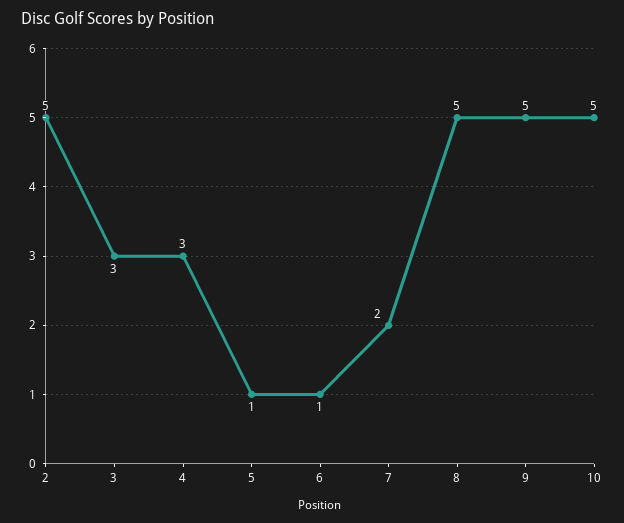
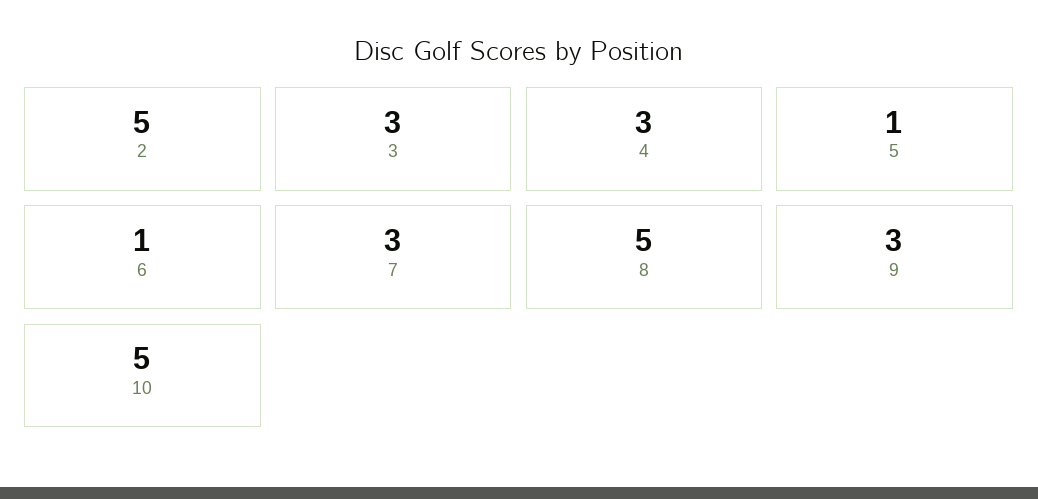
  {
    "2": 5,
    "3": 3,
    "4": 3,
    "5": 1,
    "6": 1,
-   "7": 2,
+   "7": 3,
    "8": 5,
-   "9": 5,
+   "9": 3,
    "10": 5
  }

